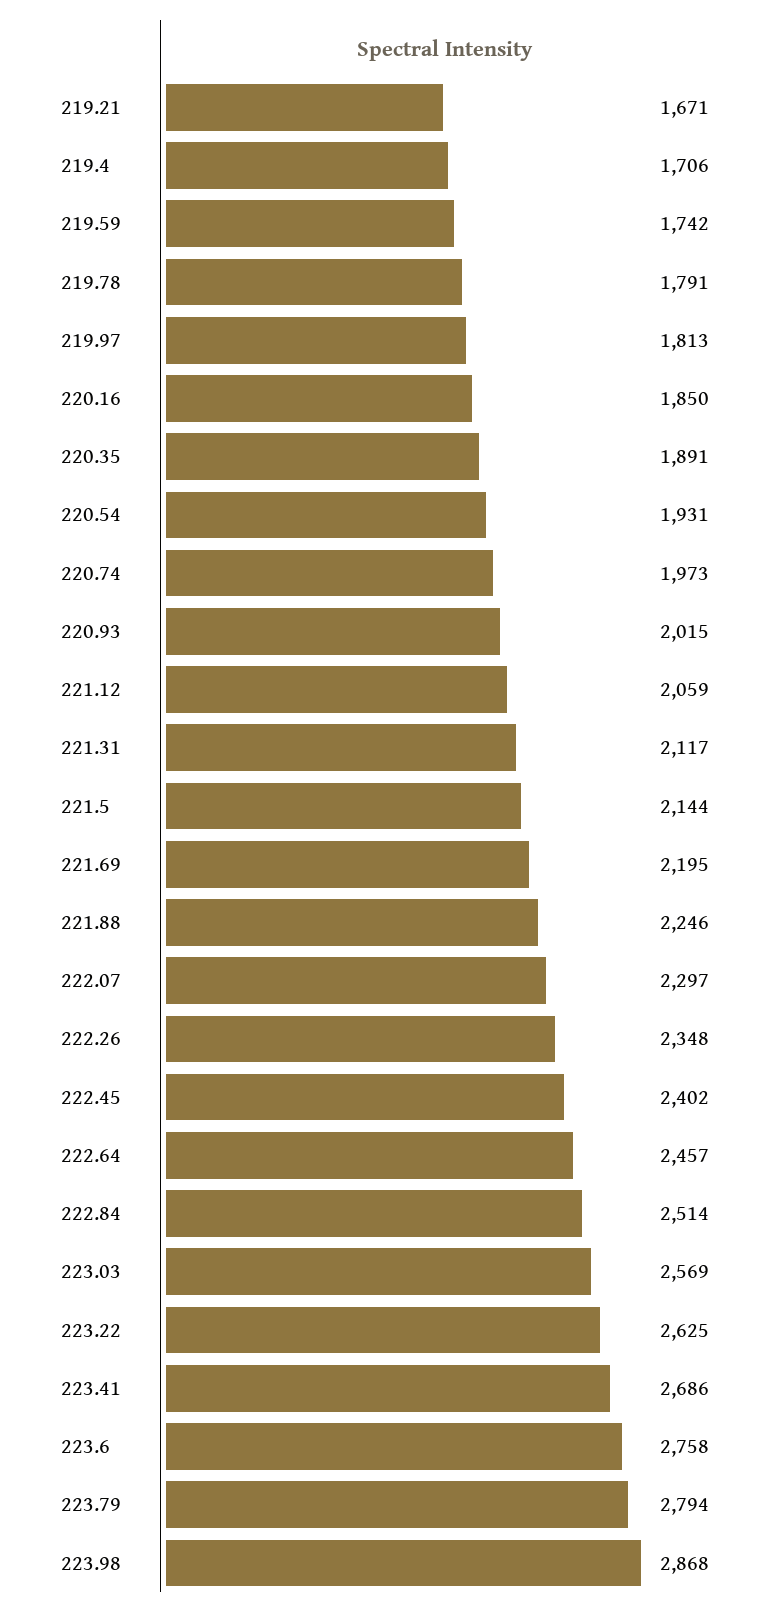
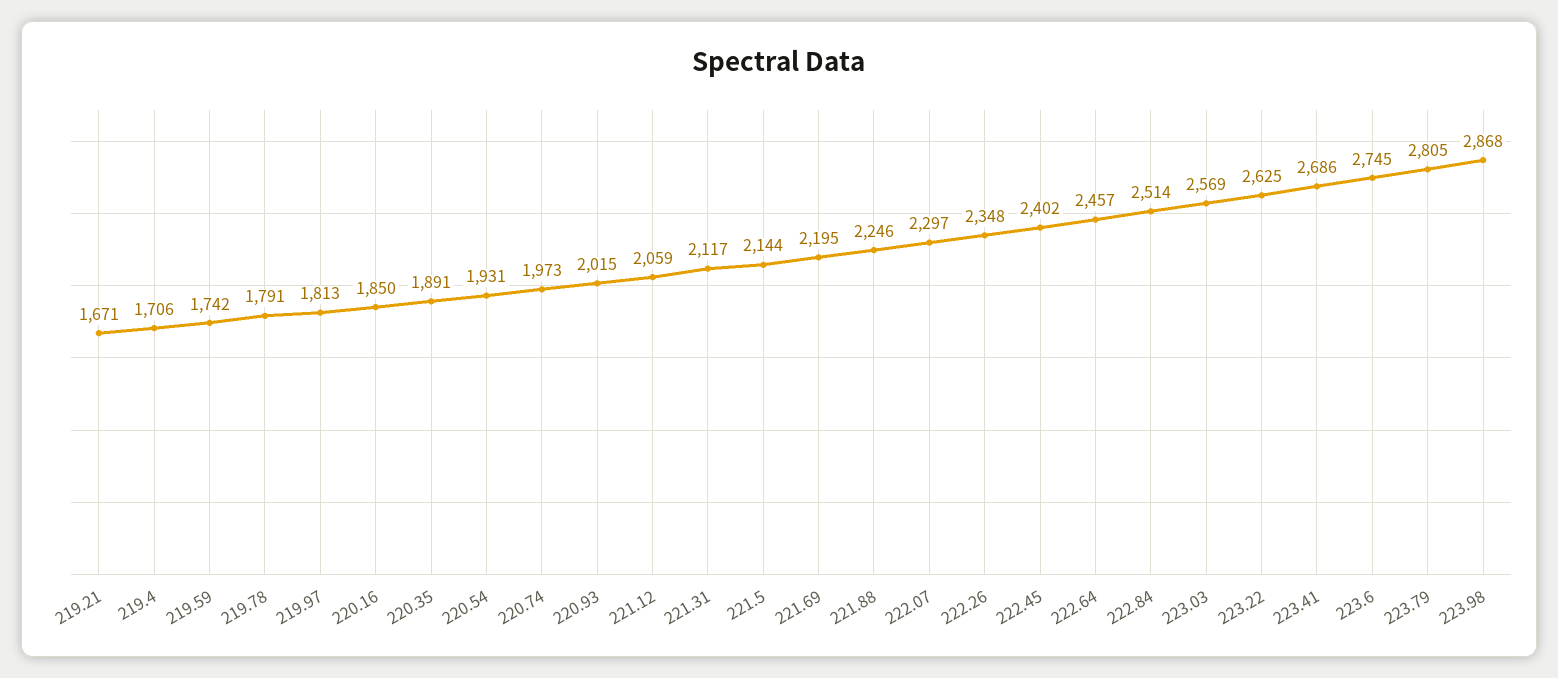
  {
    "219.21": 1671,
    "219.4": 1706,
    "219.59": 1742,
    "219.78": 1791,
    "219.97": 1813,
    "220.16": 1850,
    "220.35": 1891,
    "220.54": 1931,
    "220.74": 1973,
    "220.93": 2015,
    "221.12": 2059,
    "221.31": 2117,
    "221.5": 2144,
    "221.69": 2195,
    "221.88": 2246,
    "222.07": 2297,
    "222.26": 2348,
    "222.45": 2402,
    "222.64": 2457,
    "222.84": 2514,
    "223.03": 2569,
    "223.22": 2625,
    "223.41": 2686,
-   "223.6": 2758,
+   "223.6": 2745,
-   "223.79": 2794,
+   "223.79": 2805,
    "223.98": 2868
  }

